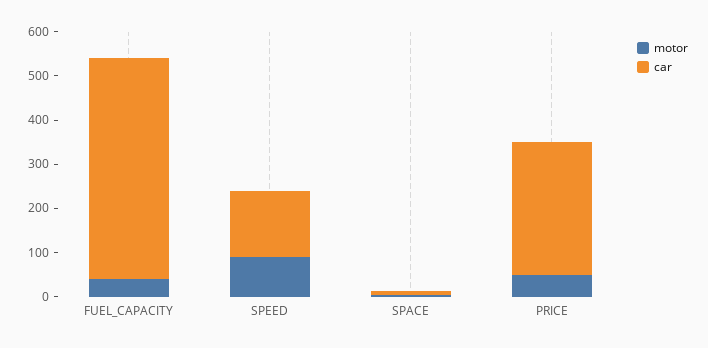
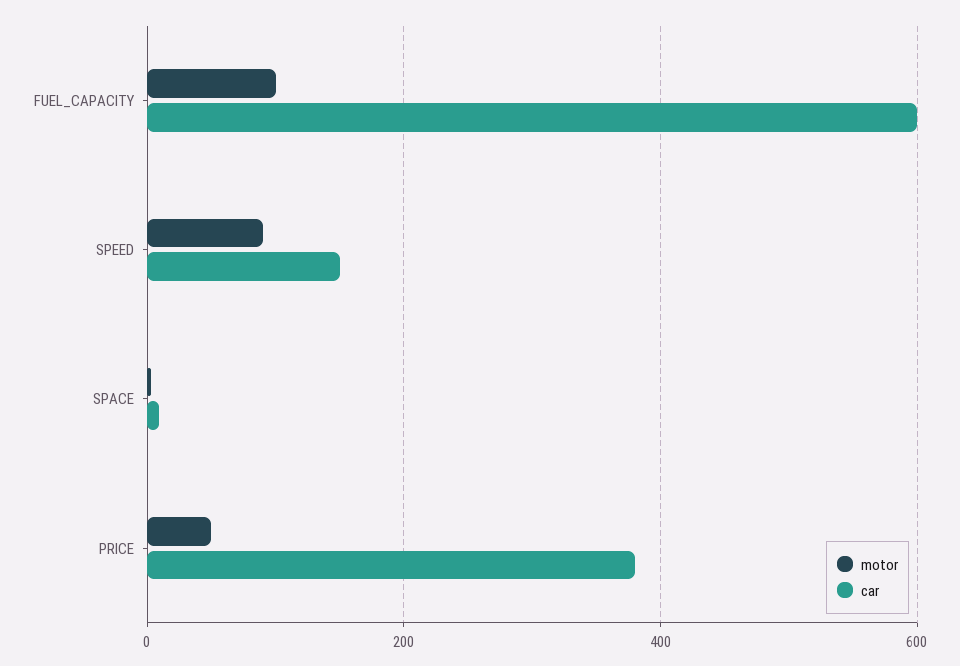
  {
    "motor": {
-     "FUEL_CAPACITY": 40,
+     "FUEL_CAPACITY": 100,
      "SPEED": 100,
      "SPACE": 0,
      "PRICE": 60
    },
    "car": {
-     "FUEL_CAPACITY": 500,
+     "FUEL_CAPACITY": 600,
      "SPEED": 160,
      "SPACE": 0,
-     "PRICE": 300
+     "PRICE": 380
    }
  }

